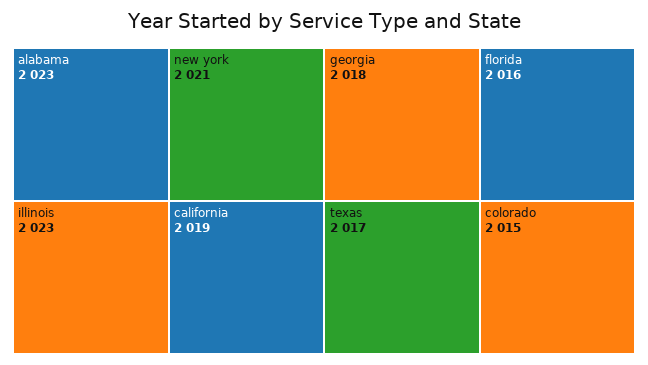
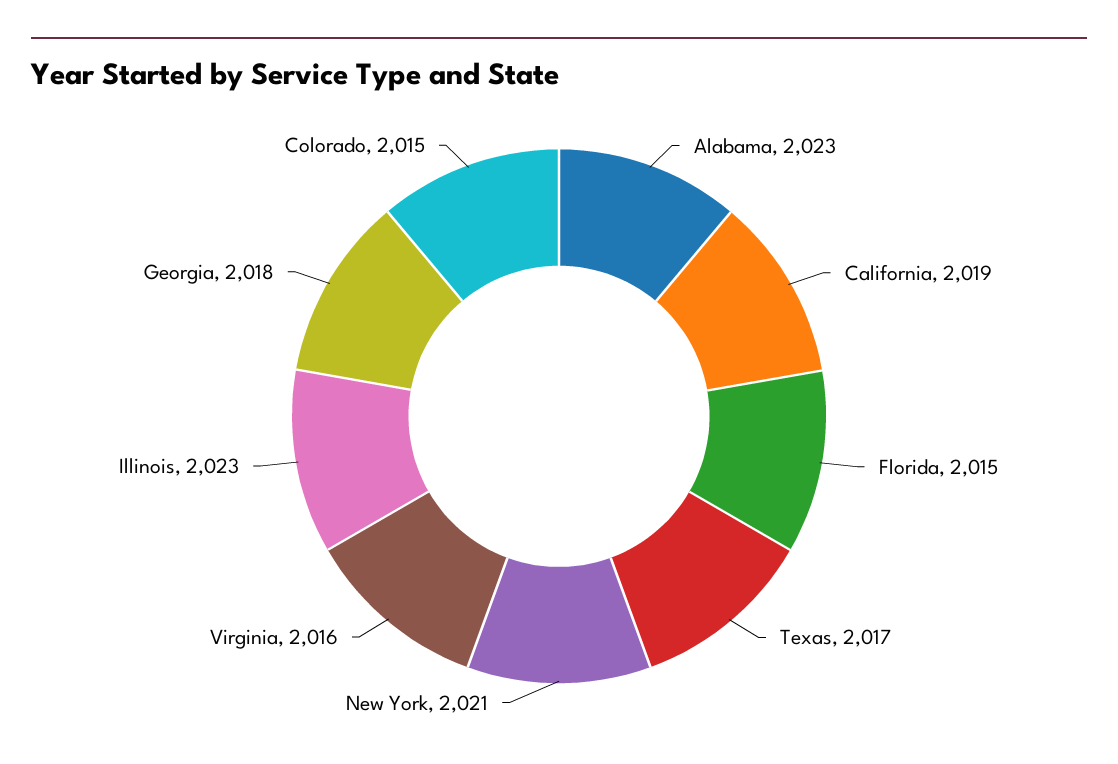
  {
    "alabama": 2023,
    "illinois": 2023,
    "new york": 2021,
    "california": 2019,
    "georgia": 2018,
    "texas": 2017,
-   "florida": 2016,
+   "florida": 2015,
-   "colorado": 2015
+   "colorado": 2015,
+   "Virginia": 2016
  }

